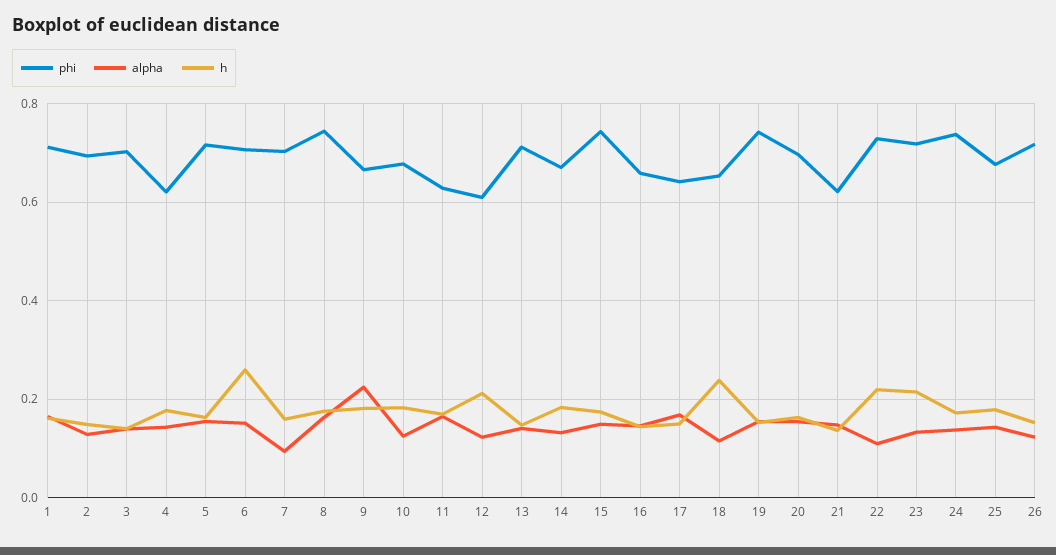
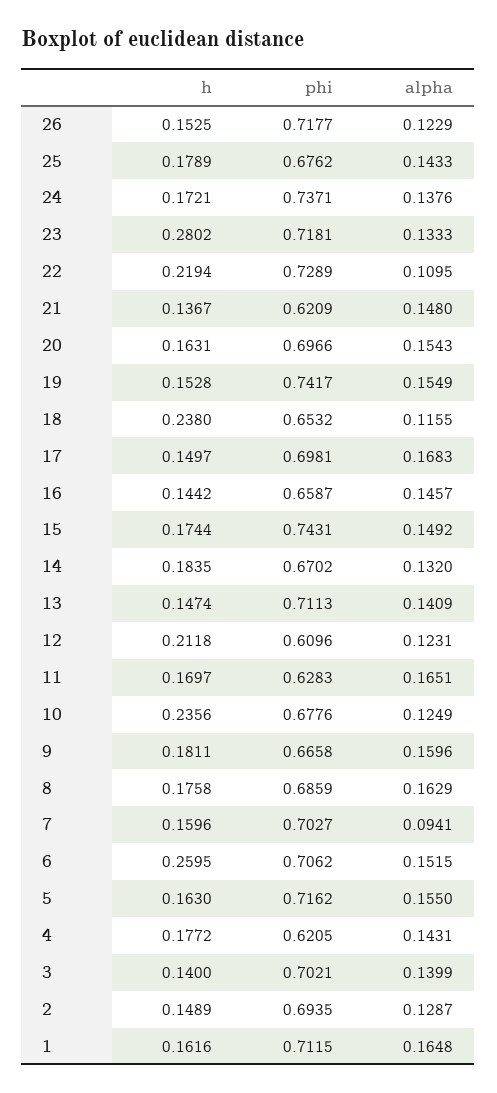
  {
    "phi": {
      "1": 0.7115,
      "2": 0.6935,
      "3": 0.7021,
      "4": 0.6205,
      "5": 0.7162,
      "6": 0.7062,
      "7": 0.7027,
-     "8": 0.74,
+     "8": 0.6859,
      "9": 0.6658,
      "10": 0.6776,
      "11": 0.6283,
      "12": 0.6096,
      "13": 0.7113,
      "14": 0.6702,
      "15": 0.7431,
      "16": 0.6587,
-     "17": 0.64,
+     "17": 0.6981,
      "18": 0.6532,
      "19": 0.7417,
      "20": 0.6966,
      "21": 0.6209,
      "22": 0.7289,
      "23": 0.7181,
      "24": 0.7371,
      "25": 0.6762,
      "26": 0.7177
    },
    "alpha": {
      "1": 0.1648,
      "2": 0.1287,
      "3": 0.1399,
      "4": 0.1431,
      "5": 0.155,
      "6": 0.1515,
      "7": 0.0941,
      "8": 0.1629,
-     "9": 0.22,
+     "9": 0.1596,
      "10": 0.1249,
      "11": 0.1651,
      "12": 0.1231,
      "13": 0.1409,
      "14": 0.132,
      "15": 0.1492,
      "16": 0.1457,
      "17": 0.1683,
      "18": 0.1155,
      "19": 0.1549,
      "20": 0.1543,
      "21": 0.148,
      "22": 0.1095,
      "23": 0.1333,
      "24": 0.1376,
      "25": 0.1433,
      "26": 0.1229
    },
    "h": {
      "1": 0.1616,
      "2": 0.1489,
      "3": 0.14,
      "4": 0.1772,
      "5": 0.163,
      "6": 0.2595,
      "7": 0.1596,
      "8": 0.1758,
      "9": 0.1811,
-     "10": 0.18,
+     "10": 0.2356,
      "11": 0.1697,
      "12": 0.2118,
      "13": 0.1474,
      "14": 0.1835,
      "15": 0.1744,
      "16": 0.1442,
      "17": 0.1497,
      "18": 0.238,
      "19": 0.1528,
      "20": 0.1631,
      "21": 0.1367,
      "22": 0.2194,
-     "23": 0.22,
+     "23": 0.2802,
      "24": 0.1721,
      "25": 0.1789,
      "26": 0.1525
    }
  }

